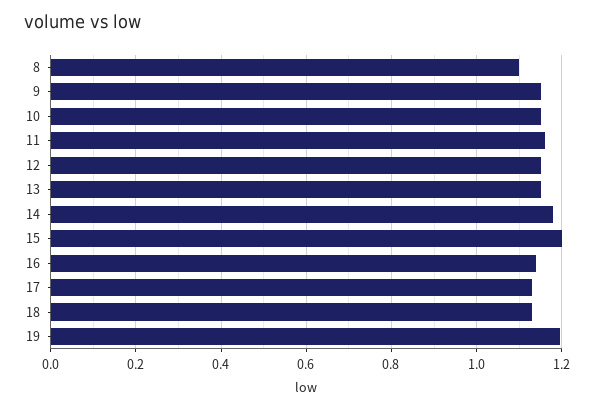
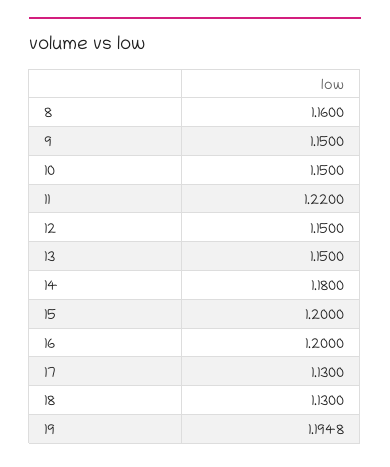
  {
-   "8": 1.1,
+   "8": 1.16,
    "9": 1.15,
    "10": 1.15,
-   "11": 1.16,
+   "11": 1.22,
    "12": 1.15,
    "13": 1.15,
    "14": 1.18,
    "15": 1.2,
-   "16": 1.14,
+   "16": 1.2,
    "17": 1.13,
    "18": 1.13,
    "19": 1.1948
  }

